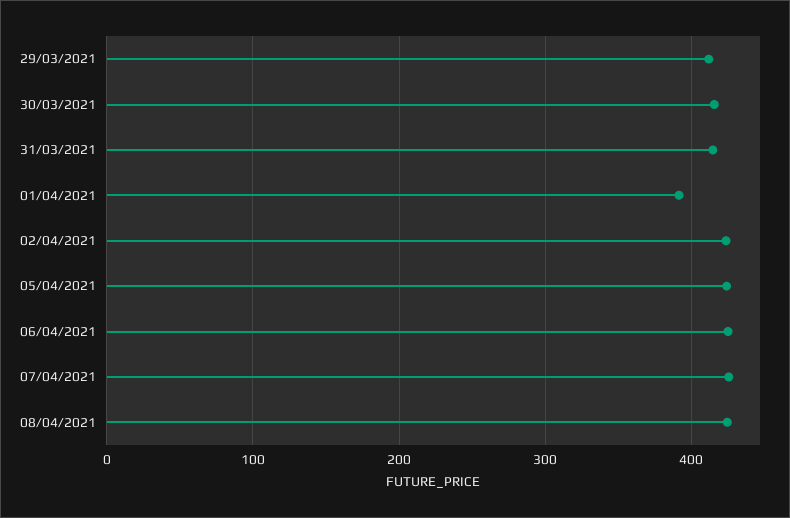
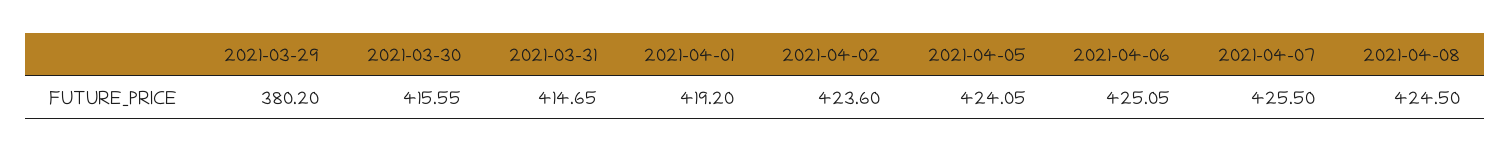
  {
-   "29/03/2021": 410,
+   "29/03/2021": 380.2,
    "30/03/2021": 415.55,
    "31/03/2021": 414.65,
-   "01/04/2021": 390,
+   "01/04/2021": 419.2,
    "02/04/2021": 423.6,
    "05/04/2021": 424.05,
    "06/04/2021": 425.05,
    "07/04/2021": 425.5,
    "08/04/2021": 424.5
  }

